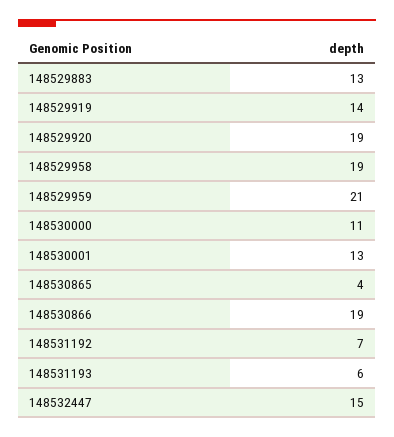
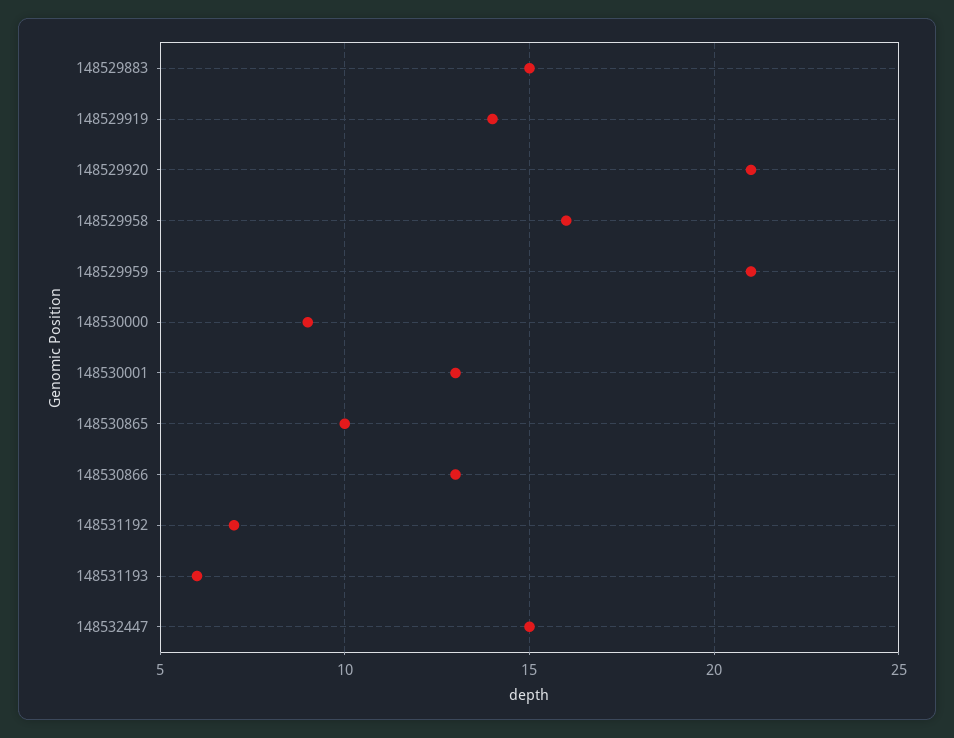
  {
-   "148529883": 13,
+   "148529883": 15,
    "148529919": 14,
-   "148529920": 19,
+   "148529920": 21,
-   "148529958": 19,
+   "148529958": 16,
    "148529959": 21,
-   "148530000": 11,
+   "148530000": 9,
    "148530001": 13,
-   "148530865": 4,
+   "148530865": 10,
-   "148530866": 19,
+   "148530866": 13,
    "148531192": 7,
    "148531193": 6,
    "148532447": 15
  }

